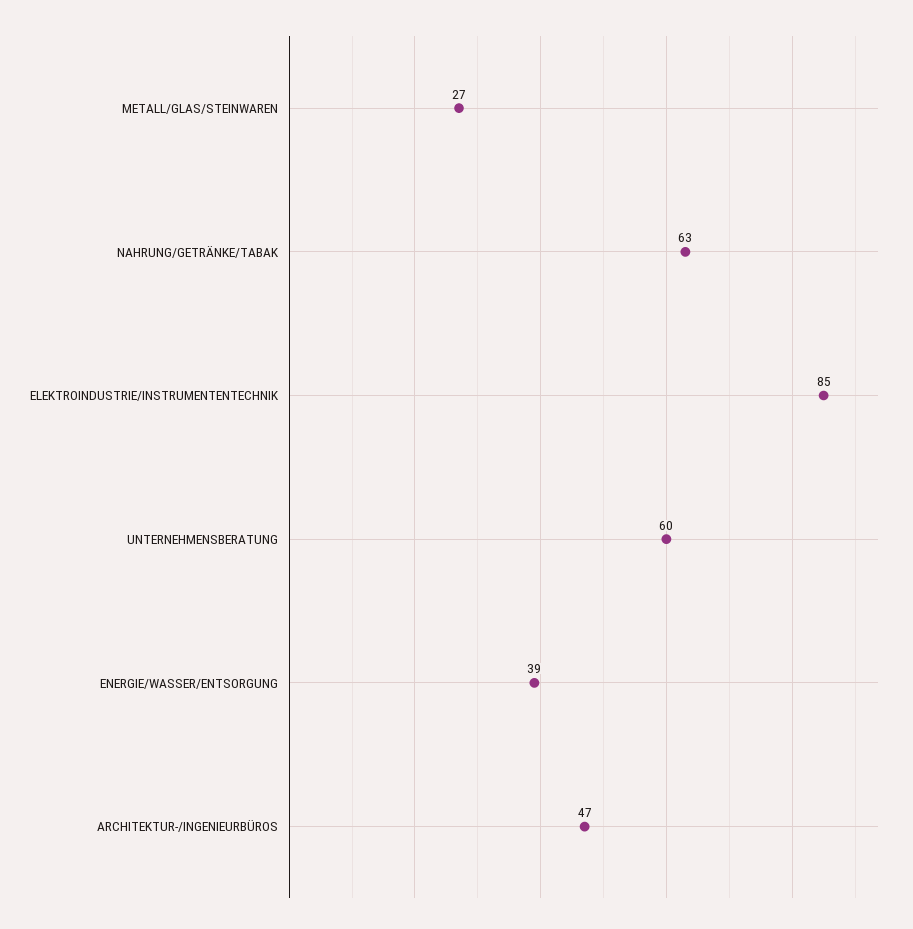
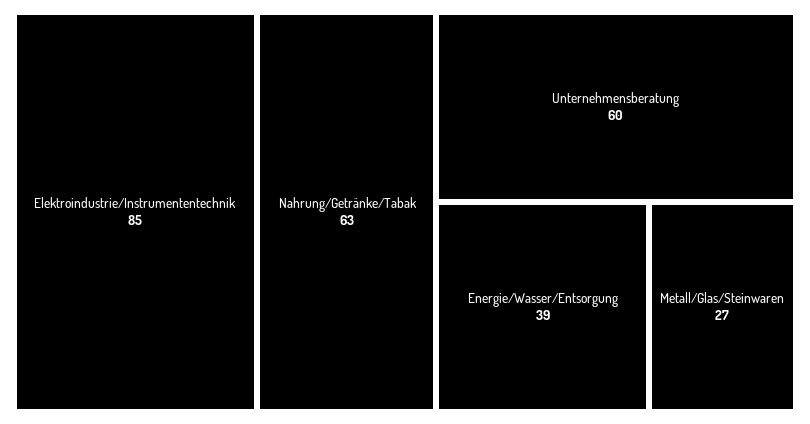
  {
    "METALL/GLAS/STEINWAREN": 27,
    "NAHRUNG/GETRÄNKE/TABAK": 63,
    "ELEKTROINDUSTRIE/INSTRUMENTENTECHNIK": 85,
    "UNTERNEHMENSBERATUNG": 60,
-   "ENERGIE/WASSER/ENTSORGUNG": 39,
+   "ENERGIE/WASSER/ENTSORGUNG": 39
-   "ARCHITEKTUR-/INGENIEURBÜROS": 47
  }

